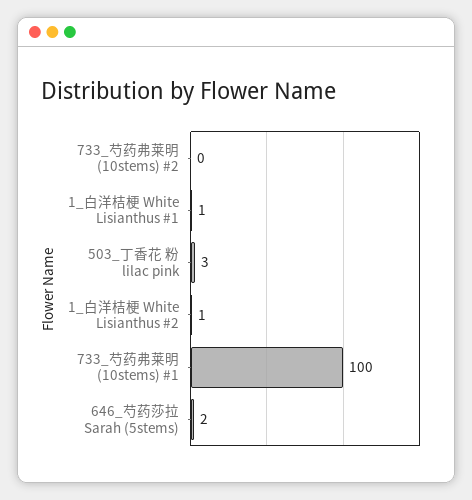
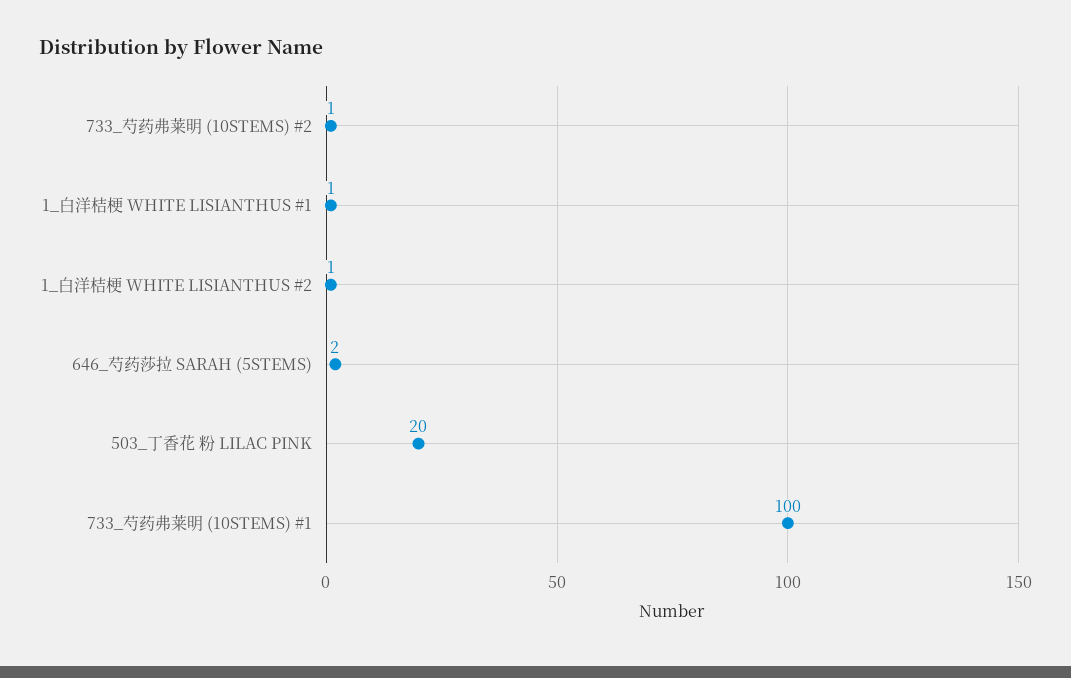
  {
-   "733_芍药弗莱明 (10stems) #2": 0,
+   "733_芍药弗莱明 (10stems) #2": 1,
    "1_白洋桔梗 White Lisianthus #1": 1,
-   "503_丁香花 粉 lilac pink": 3,
+   "503_丁香花 粉 lilac pink": 20,
    "1_白洋桔梗 White Lisianthus #2": 1,
    "733_芍药弗莱明 (10stems) #1": 100,
    "646_芍药莎拉 Sarah (5stems)": 2
  }

